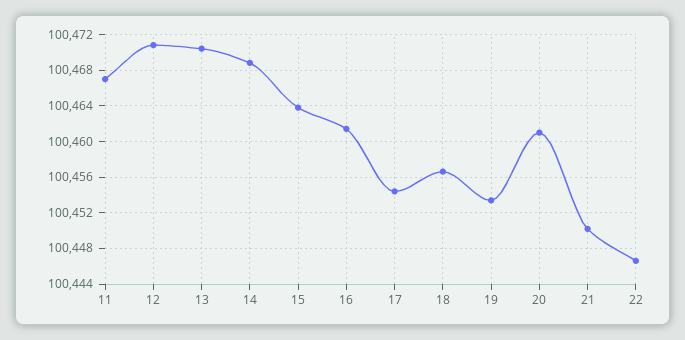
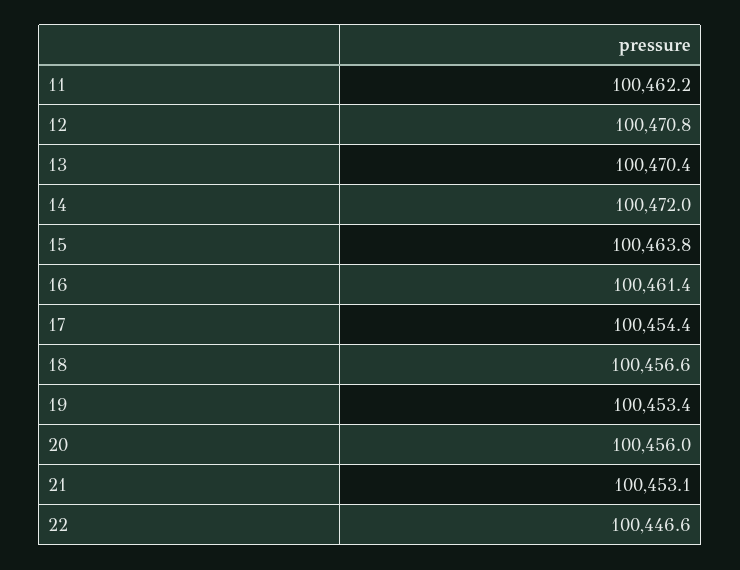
  {
-   "11": 100467,
+   "11": 100462.2,
    "12": 100470.8,
    "13": 100470.4,
-   "14": 100469,
+   "14": 100472,
    "15": 100463.8,
    "16": 100461.4,
    "17": 100454.4,
    "18": 100456.6,
    "19": 100453.4,
-   "20": 100461,
+   "20": 100456,
-   "21": 100450,
+   "21": 100453.1,
    "22": 100446.6
  }

